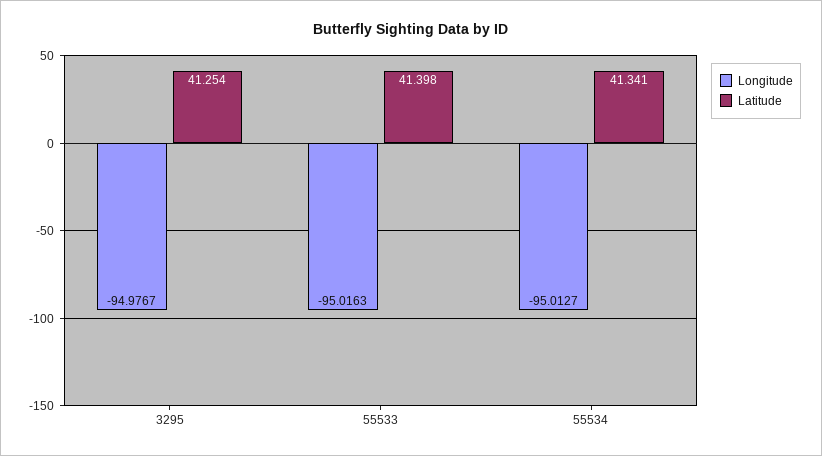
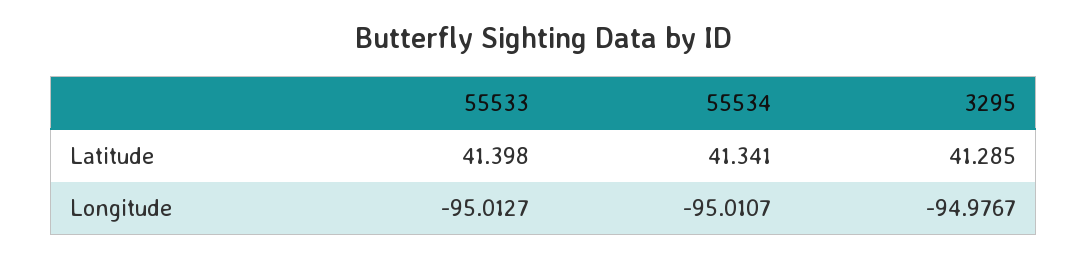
  {
    "Longitude": {
      "3295": -94.9767,
-     "55533": -95.0163,
+     "55533": -95.0127,
-     "55534": -95.0127
+     "55534": -95.0107
    },
    "Latitude": {
-     "3295": 41.254,
+     "3295": 41.285,
      "55533": 41.398,
      "55534": 41.341
    }
  }

